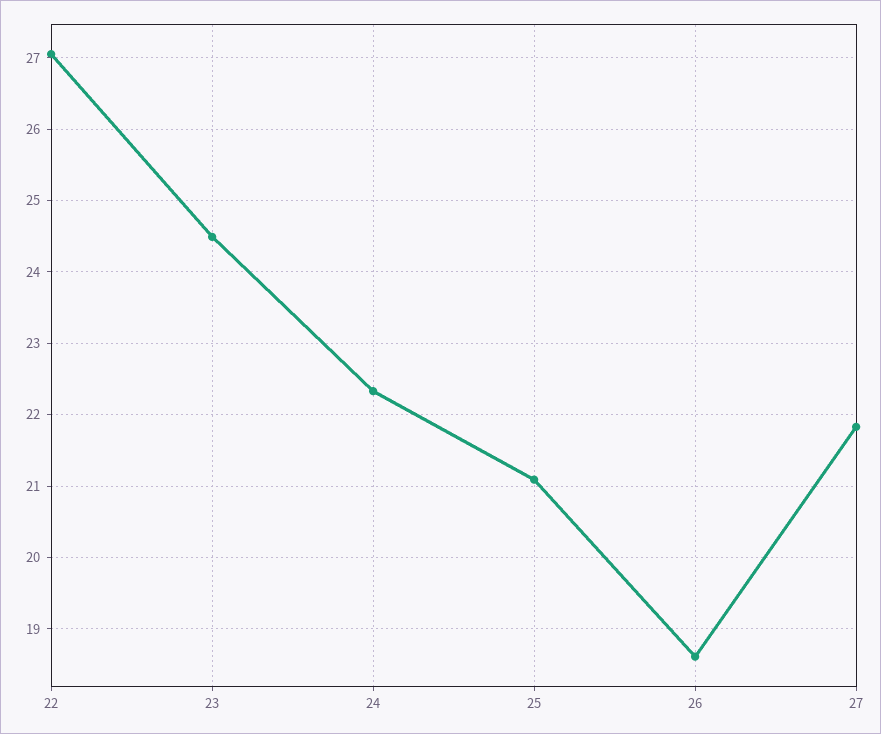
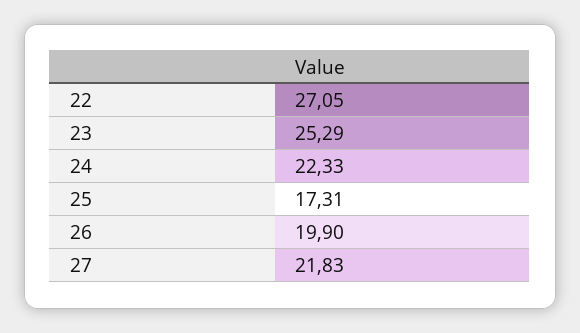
  {
    "22": 27.05,
-   "23": 24.5,
+   "23": 25.29,
    "24": 22.33,
-   "25": 21.1,
+   "25": 17.31,
-   "26": 18.6,
+   "26": 19.9,
    "27": 21.83
  }

